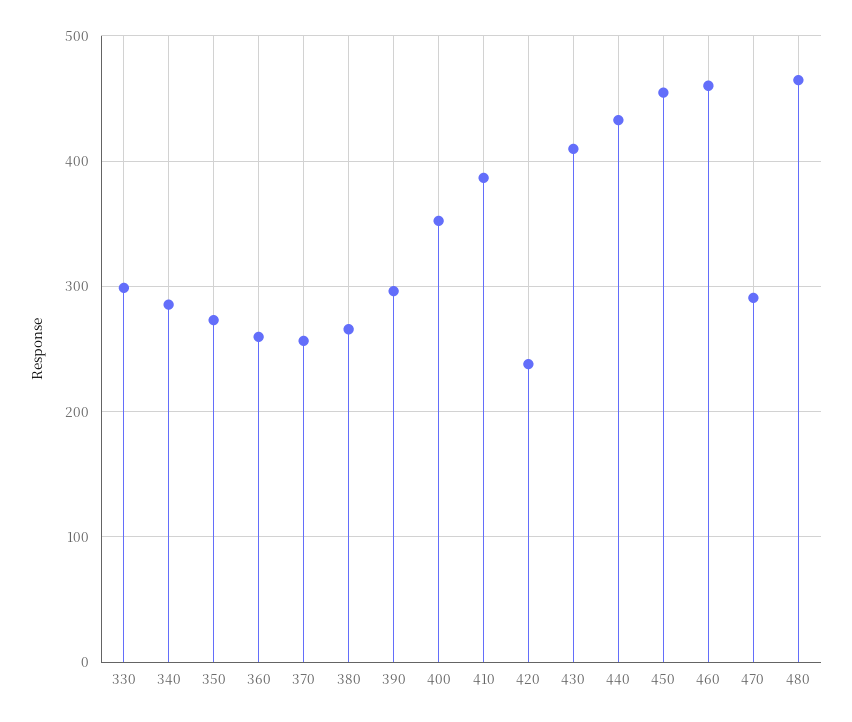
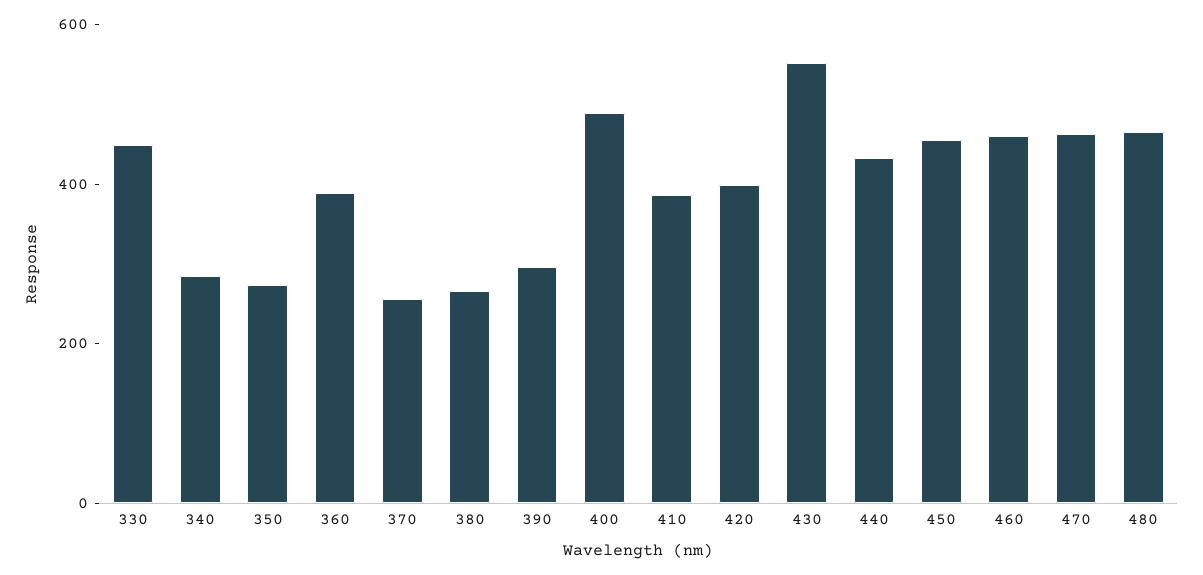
  {
-   "330": 300,
+   "330": 450,
    "340": 290,
    "350": 270,
-   "360": 260,
+   "360": 400,
    "370": 260,
    "380": 270,
    "390": 300,
-   "400": 350,
+   "400": 500,
    "410": 390,
-   "420": 240,
+   "420": 400,
-   "430": 410,
+   "430": 550,
    "440": 430,
    "450": 450,
    "460": 460,
-   "470": 290,
+   "470": 450,
    "480": 460
  }

